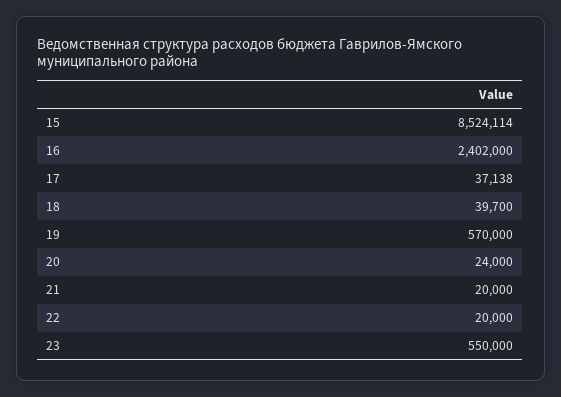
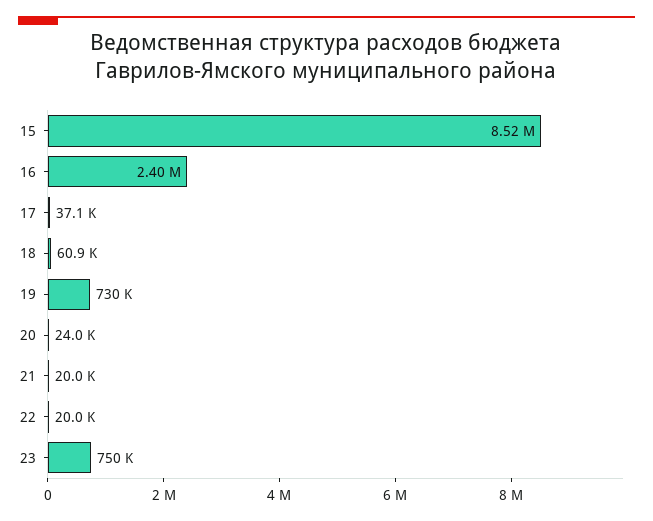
  {
    "15": 8524114,
    "16": 2402000,
    "17": 37138,
-   "18": 39700,
+   "18": 60900,
-   "19": 570000,
+   "19": 730000,
    "20": 24000,
    "21": 20000,
    "22": 20000,
-   "23": 550000
+   "23": 750000
  }

